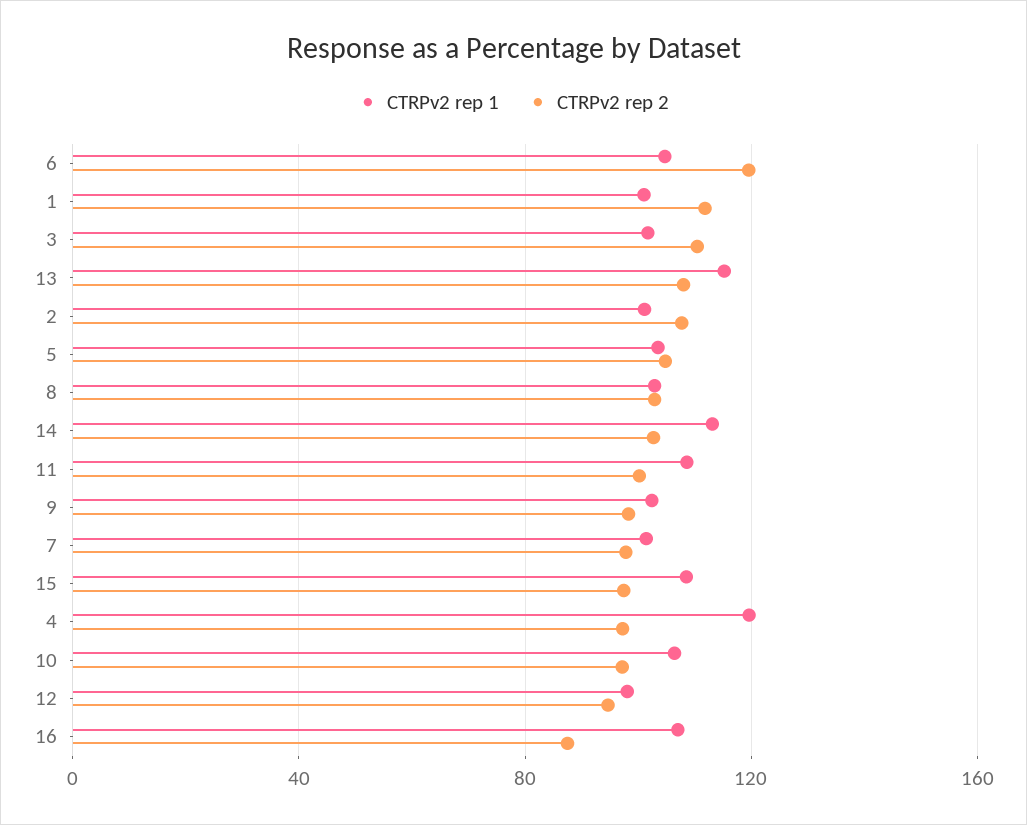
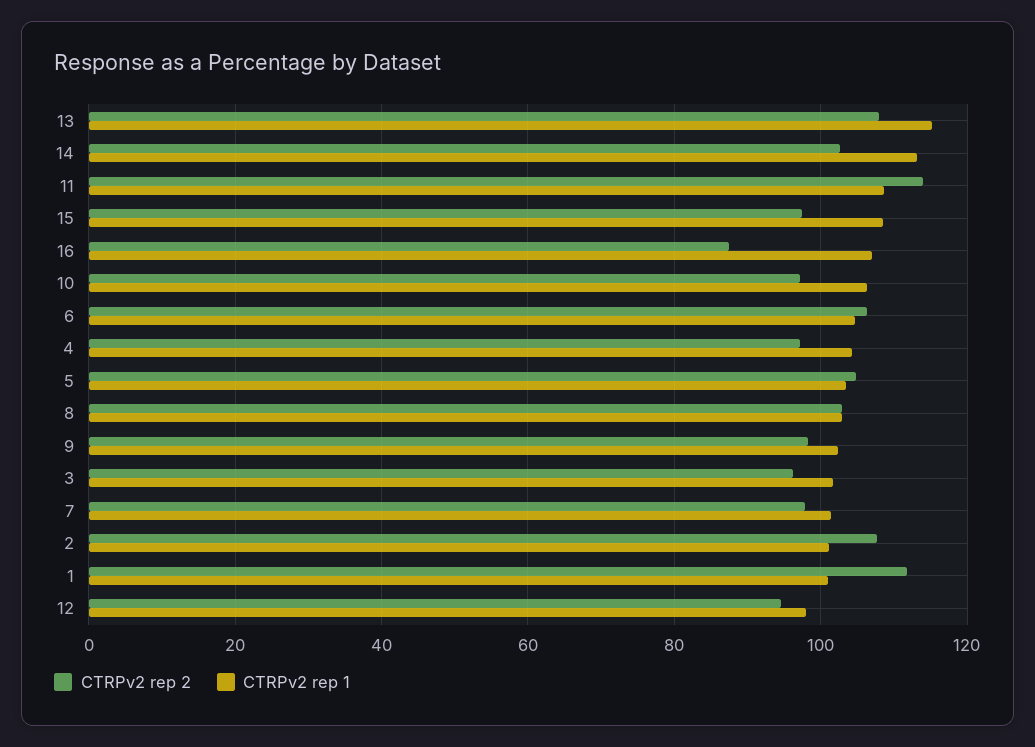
  {
    "CTRPv2 rep 1": {
      "6": 104,
      "1": 102,
      "3": 102,
      "13": 116,
      "2": 102,
      "5": 104,
      "8": 102,
      "14": 114,
      "11": 108,
      "9": 102,
      "7": 102,
      "15": 108,
-     "4": 120,
+     "4": 104,
      "10": 106,
      "12": 98,
      "16": 108
    },
    "CTRPv2 rep 2": {
-     "6": 120,
+     "6": 106,
      "1": 112,
-     "3": 110,
+     "3": 96,
      "13": 108,
      "2": 108,
      "5": 104,
      "8": 102,
      "14": 102,
-     "11": 100,
+     "11": 114,
      "9": 98,
      "7": 98,
      "15": 98,
      "4": 98,
      "10": 98,
      "12": 94,
      "16": 88
    }
  }

